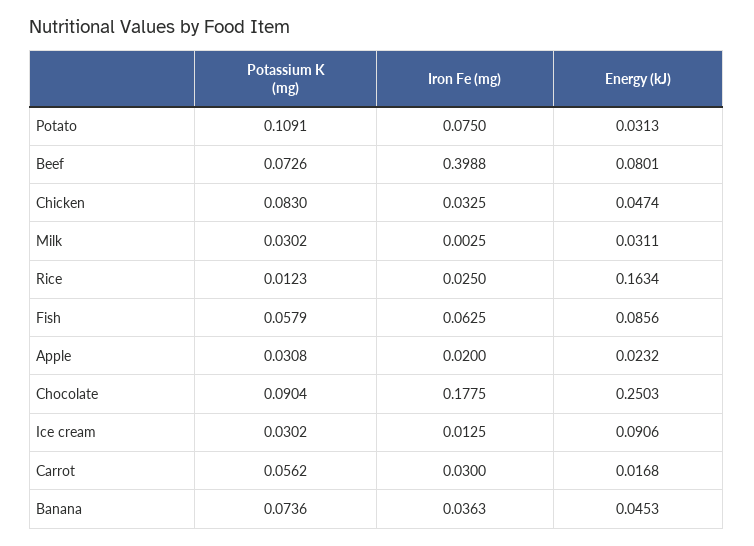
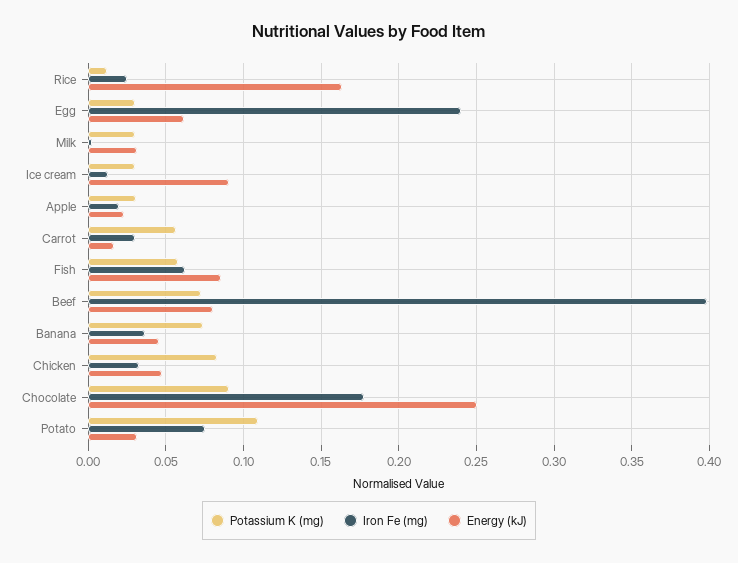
  {
    "Potassium K (mg)": {
      "Potato": 0.1091,
      "Beef": 0.0726,
      "Chicken": 0.083,
      "Milk": 0.0302,
      "Rice": 0.0123,
      "Fish": 0.0579,
      "Apple": 0.0308,
      "Chocolate": 0.0904,
      "Ice cream": 0.0302,
      "Carrot": 0.0562,
-     "Banana": 0.0736
+     "Banana": 0.0736,
+     "Egg": 0.03
    },
    "Iron Fe (mg)": {
      "Potato": 0.075,
      "Beef": 0.3988,
      "Chicken": 0.0325,
      "Milk": 0.0025,
      "Rice": 0.025,
      "Fish": 0.0625,
      "Apple": 0.02,
      "Chocolate": 0.1775,
      "Ice cream": 0.0125,
      "Carrot": 0.03,
-     "Banana": 0.0363
+     "Banana": 0.0363,
+     "Egg": 0.24
    },
    "Energy (kJ)": {
      "Potato": 0.0313,
      "Beef": 0.0801,
      "Chicken": 0.0474,
      "Milk": 0.0311,
      "Rice": 0.1634,
      "Fish": 0.0856,
      "Apple": 0.0232,
      "Chocolate": 0.2503,
      "Ice cream": 0.0906,
      "Carrot": 0.0168,
-     "Banana": 0.0453
+     "Banana": 0.0453,
+     "Egg": 0.06
    }
  }

